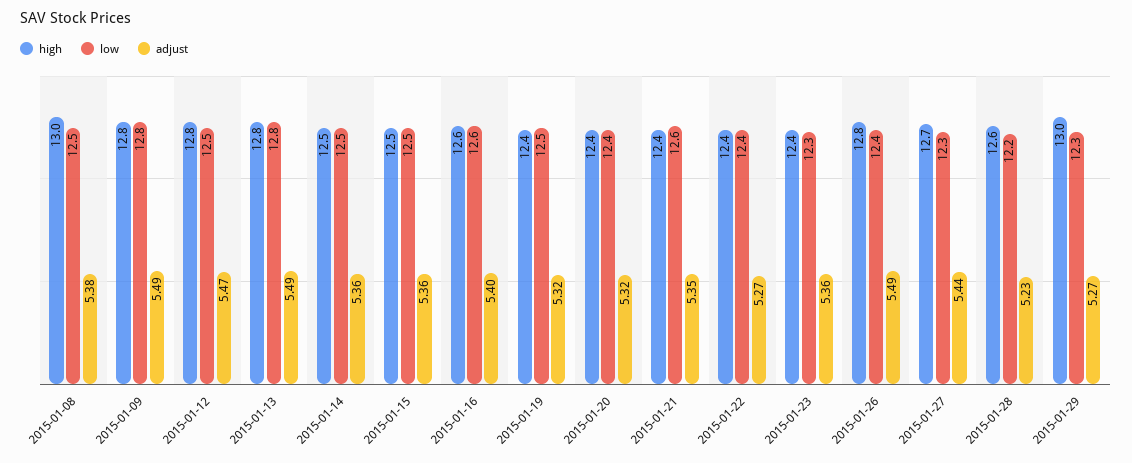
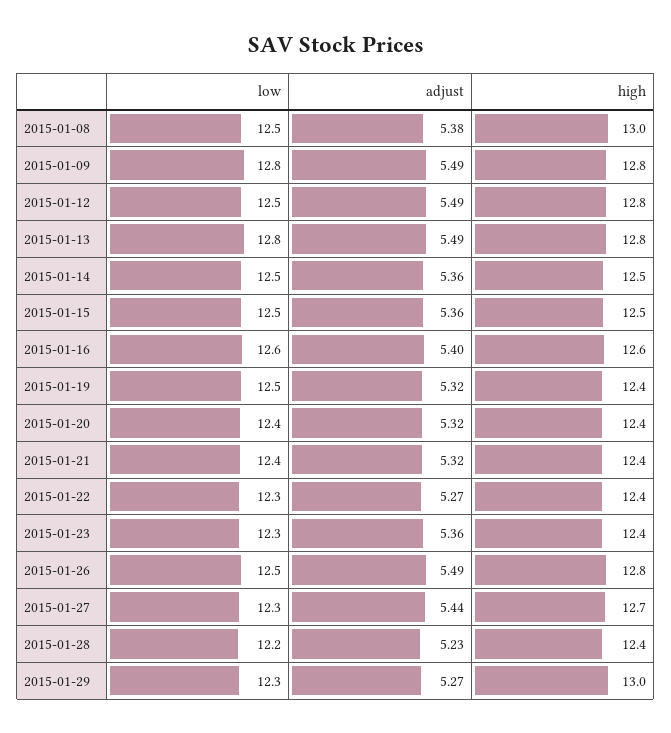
  {
    "high": {
      "2015-01-08": 13,
      "2015-01-09": 12.8,
      "2015-01-12": 12.8,
      "2015-01-13": 12.8,
      "2015-01-14": 12.5,
      "2015-01-15": 12.5,
      "2015-01-16": 12.6,
      "2015-01-19": 12.4,
      "2015-01-20": 12.4,
      "2015-01-21": 12.4,
      "2015-01-22": 12.4,
      "2015-01-23": 12.4,
      "2015-01-26": 12.8,
      "2015-01-27": 12.7,
-     "2015-01-28": 12.6,
+     "2015-01-28": 12.4,
      "2015-01-29": 13
    },
    "low": {
      "2015-01-08": 12.5,
      "2015-01-09": 12.8,
      "2015-01-12": 12.5,
      "2015-01-13": 12.8,
      "2015-01-14": 12.5,
      "2015-01-15": 12.5,
      "2015-01-16": 12.6,
      "2015-01-19": 12.5,
      "2015-01-20": 12.4,
-     "2015-01-21": 12.6,
+     "2015-01-21": 12.4,
-     "2015-01-22": 12.4,
+     "2015-01-22": 12.3,
      "2015-01-23": 12.3,
-     "2015-01-26": 12.4,
+     "2015-01-26": 12.5,
      "2015-01-27": 12.3,
      "2015-01-28": 12.2,
      "2015-01-29": 12.3
    },
    "adjust": {
      "2015-01-08": 5.38,
      "2015-01-09": 5.49,
-     "2015-01-12": 5.47,
+     "2015-01-12": 5.49,
      "2015-01-13": 5.49,
      "2015-01-14": 5.36,
      "2015-01-15": 5.36,
      "2015-01-16": 5.4,
      "2015-01-19": 5.32,
      "2015-01-20": 5.32,
-     "2015-01-21": 5.35,
+     "2015-01-21": 5.32,
      "2015-01-22": 5.27,
      "2015-01-23": 5.36,
      "2015-01-26": 5.49,
      "2015-01-27": 5.44,
      "2015-01-28": 5.23,
      "2015-01-29": 5.27
    }
  }

